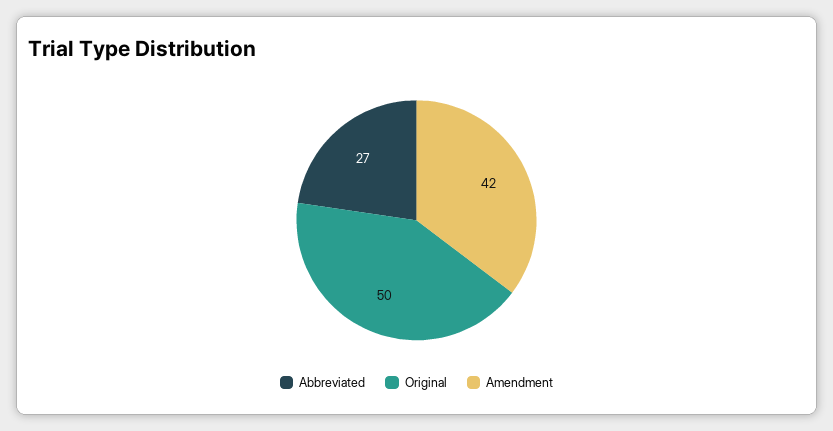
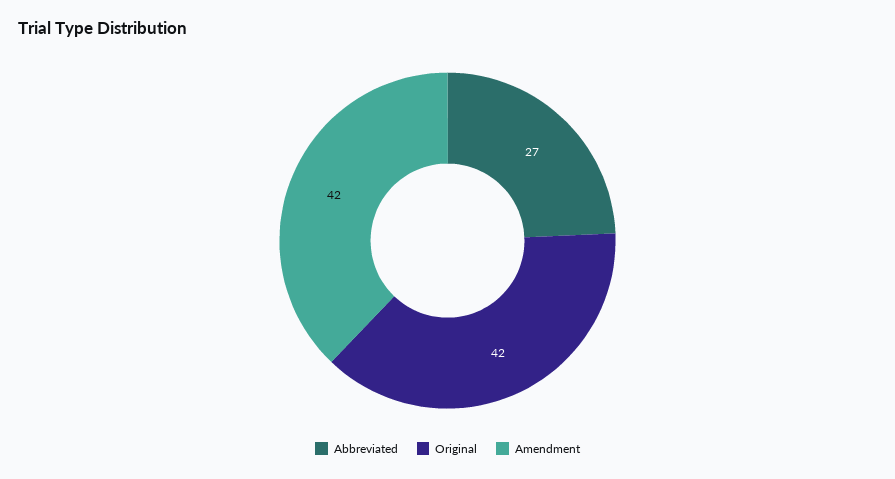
  {
    "Abbreviated": 27,
-   "Original": 50,
+   "Original": 42,
    "Amendment": 42
  }

